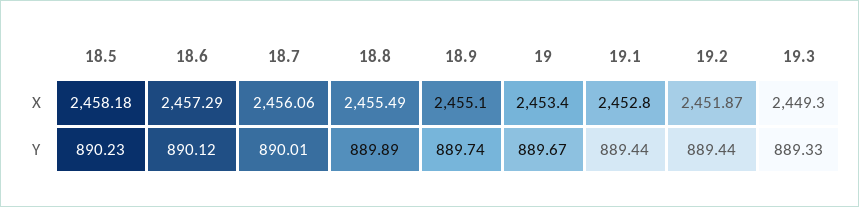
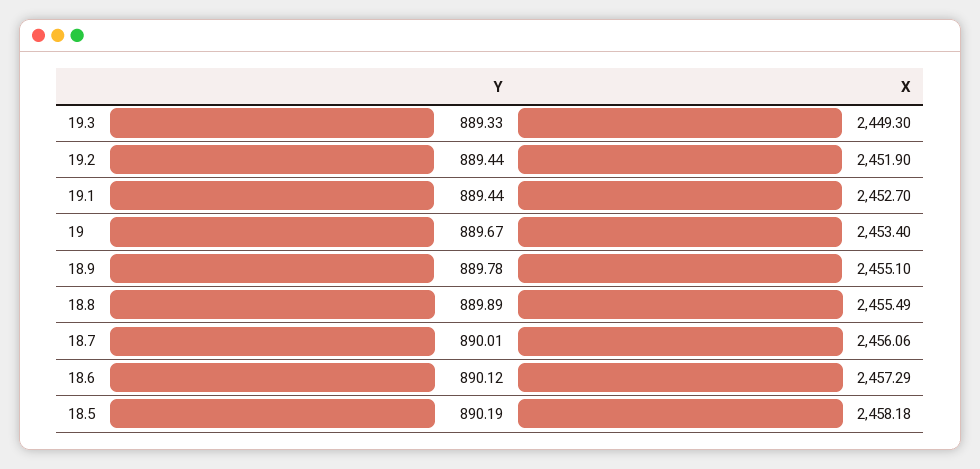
  {
    "18.5": {
      "X": 2458.18,
-     "Y": 890.23
+     "Y": 890.19
    },
    "18.6": {
      "X": 2457.29,
      "Y": 890.12
    },
    "18.7": {
      "X": 2456.06,
      "Y": 890.01
    },
    "18.8": {
      "X": 2455.49,
      "Y": 889.89
    },
    "18.9": {
      "X": 2455.1,
-     "Y": 889.74
+     "Y": 889.78
    },
    "19": {
      "X": 2453.4,
      "Y": 889.67
    },
    "19.1": {
-     "X": 2452.8,
+     "X": 2452.7,
      "Y": 889.44
    },
    "19.2": {
-     "X": 2451.87,
+     "X": 2451.9,
      "Y": 889.44
    },
    "19.3": {
      "X": 2449.3,
      "Y": 889.33
    }
  }

